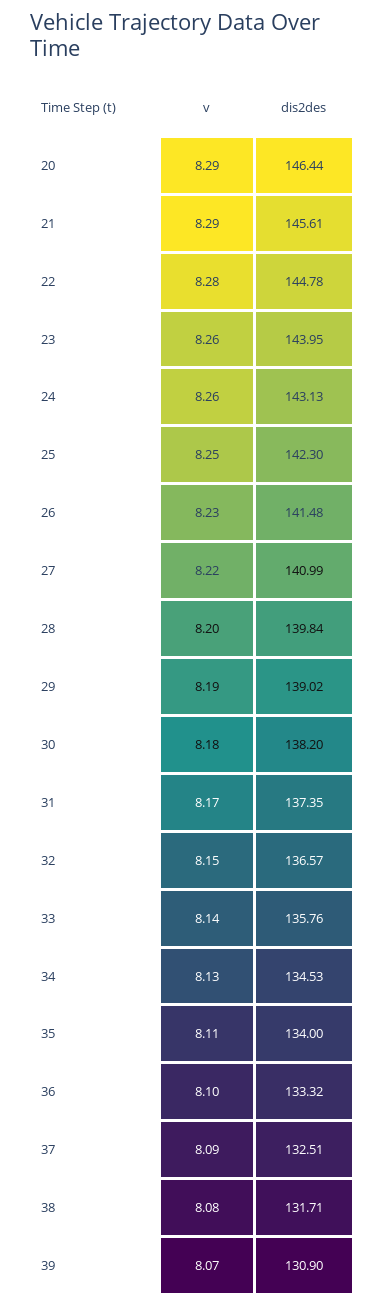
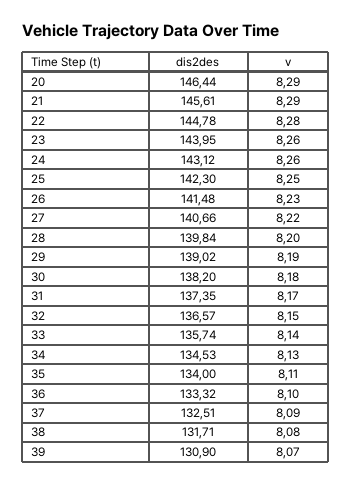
  {
    "v": {
      "20": 8.29,
      "21": 8.29,
      "22": 8.28,
      "23": 8.26,
      "24": 8.26,
      "25": 8.25,
      "26": 8.23,
      "27": 8.22,
      "28": 8.2,
      "29": 8.19,
      "30": 8.18,
      "31": 8.17,
      "32": 8.15,
      "33": 8.14,
      "34": 8.13,
      "35": 8.11,
      "36": 8.1,
      "37": 8.09,
      "38": 8.08,
      "39": 8.07
    },
    "dis2des": {
      "20": 146.44,
      "21": 145.61,
      "22": 144.78,
      "23": 143.95,
-     "24": 143.13,
+     "24": 143.12,
      "25": 142.3,
      "26": 141.48,
-     "27": 140.99,
+     "27": 140.66,
      "28": 139.84,
      "29": 139.02,
      "30": 138.2,
      "31": 137.35,
      "32": 136.57,
-     "33": 135.76,
+     "33": 135.74,
      "34": 134.53,
      "35": 134,
      "36": 133.32,
      "37": 132.51,
      "38": 131.71,
      "39": 130.9
    }
  }

